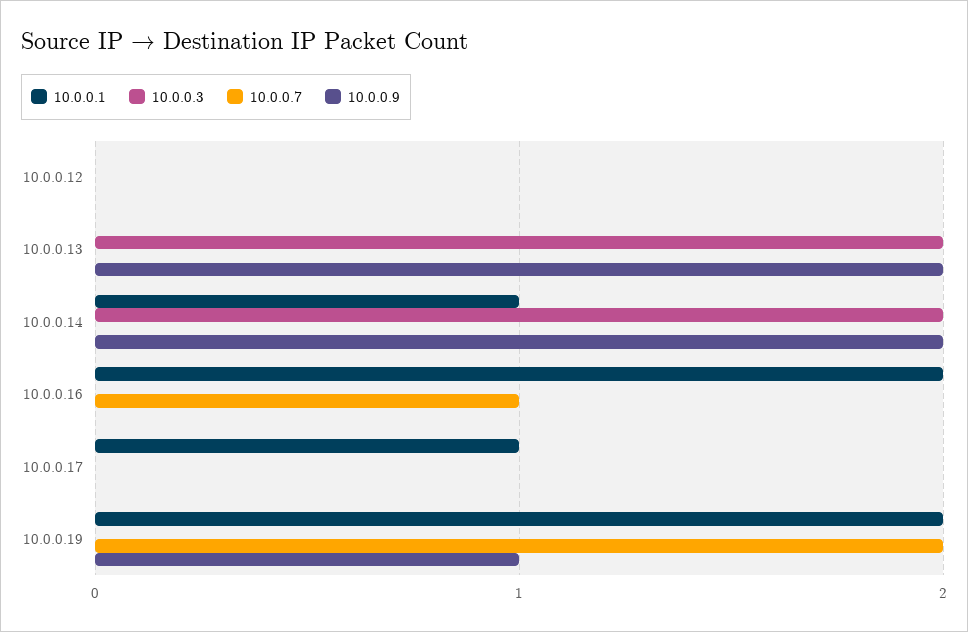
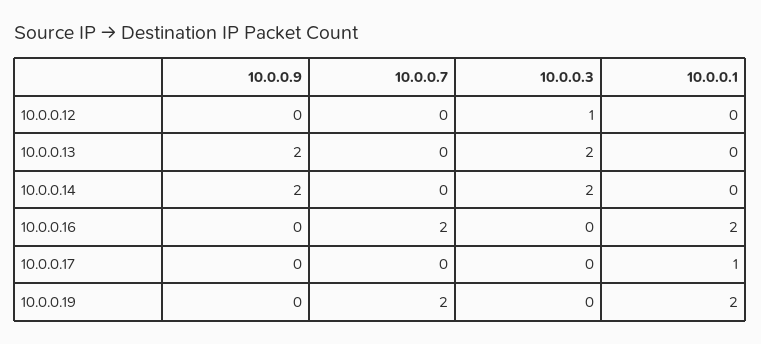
  {
    "10.0.0.1": {
      "10.0.0.12": 0,
      "10.0.0.13": 0,
-     "10.0.0.14": 1,
+     "10.0.0.14": 0,
      "10.0.0.16": 2,
      "10.0.0.17": 1,
      "10.0.0.19": 2
    },
    "10.0.0.3": {
-     "10.0.0.12": 0,
+     "10.0.0.12": 1,
      "10.0.0.13": 2,
      "10.0.0.14": 2,
      "10.0.0.16": 0,
      "10.0.0.17": 0,
      "10.0.0.19": 0
    },
    "10.0.0.7": {
      "10.0.0.12": 0,
      "10.0.0.13": 0,
      "10.0.0.14": 0,
-     "10.0.0.16": 1,
+     "10.0.0.16": 2,
      "10.0.0.17": 0,
      "10.0.0.19": 2
    },
    "10.0.0.9": {
      "10.0.0.12": 0,
      "10.0.0.13": 2,
      "10.0.0.14": 2,
      "10.0.0.16": 0,
      "10.0.0.17": 0,
-     "10.0.0.19": 1
+     "10.0.0.19": 0
    }
  }

